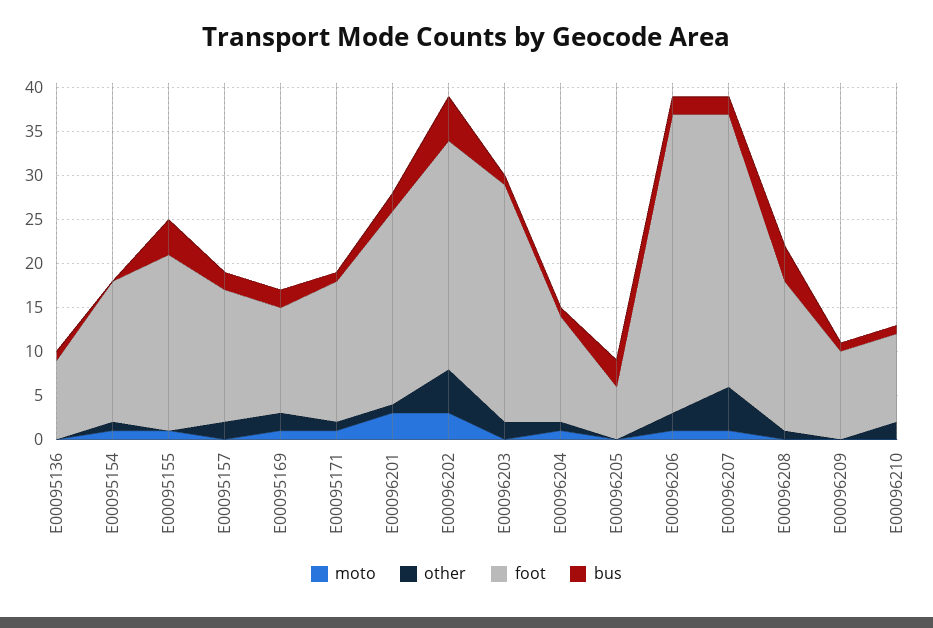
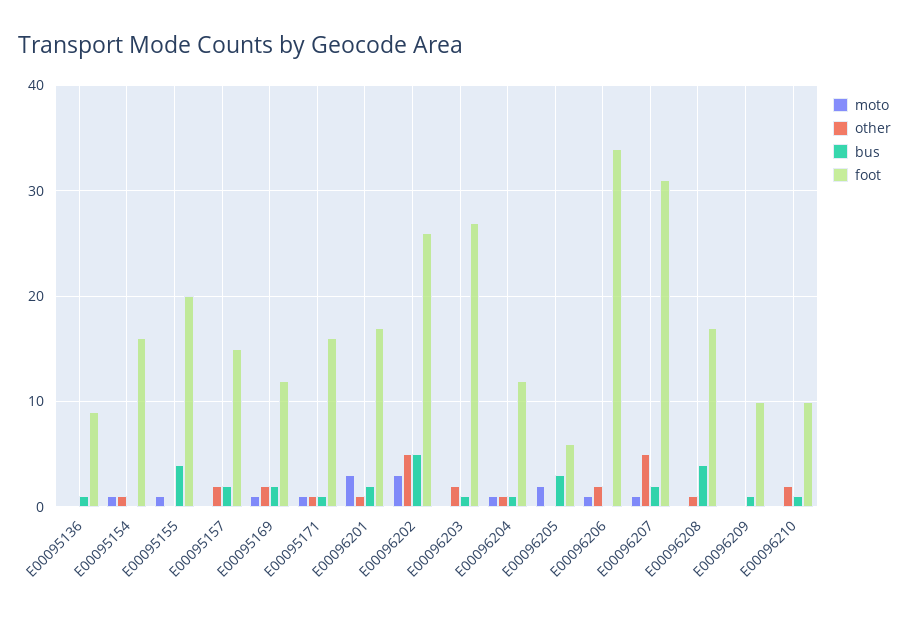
  {
    "moto": {
      "E00095136": 0,
      "E00095154": 1,
      "E00095155": 1,
      "E00095157": 0,
      "E00095169": 1,
      "E00095171": 1,
      "E00096201": 3,
      "E00096202": 3,
      "E00096203": 0,
      "E00096204": 1,
-     "E00096205": 0,
+     "E00096205": 2,
      "E00096206": 1,
      "E00096207": 1,
      "E00096208": 0,
      "E00096209": 0,
      "E00096210": 0
    },
    "other": {
      "E00095136": 0,
      "E00095154": 1,
      "E00095155": 0,
      "E00095157": 2,
      "E00095169": 2,
      "E00095171": 1,
      "E00096201": 1,
      "E00096202": 5,
      "E00096203": 2,
      "E00096204": 1,
      "E00096205": 0,
      "E00096206": 2,
      "E00096207": 5,
      "E00096208": 1,
      "E00096209": 0,
      "E00096210": 2
    },
    "foot": {
      "E00095136": 9,
      "E00095154": 16,
      "E00095155": 20,
      "E00095157": 15,
      "E00095169": 12,
      "E00095171": 16,
-     "E00096201": 22,
+     "E00096201": 17,
      "E00096202": 26,
      "E00096203": 27,
      "E00096204": 12,
      "E00096205": 6,
      "E00096206": 34,
      "E00096207": 31,
      "E00096208": 17,
      "E00096209": 10,
      "E00096210": 10
    },
    "bus": {
      "E00095136": 1,
      "E00095154": 0,
      "E00095155": 4,
      "E00095157": 2,
      "E00095169": 2,
      "E00095171": 1,
      "E00096201": 2,
      "E00096202": 5,
      "E00096203": 1,
      "E00096204": 1,
      "E00096205": 3,
-     "E00096206": 2,
+     "E00096206": 0,
      "E00096207": 2,
      "E00096208": 4,
      "E00096209": 1,
      "E00096210": 1
    }
  }

